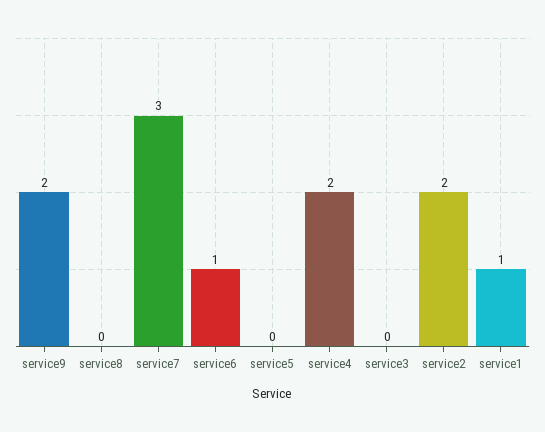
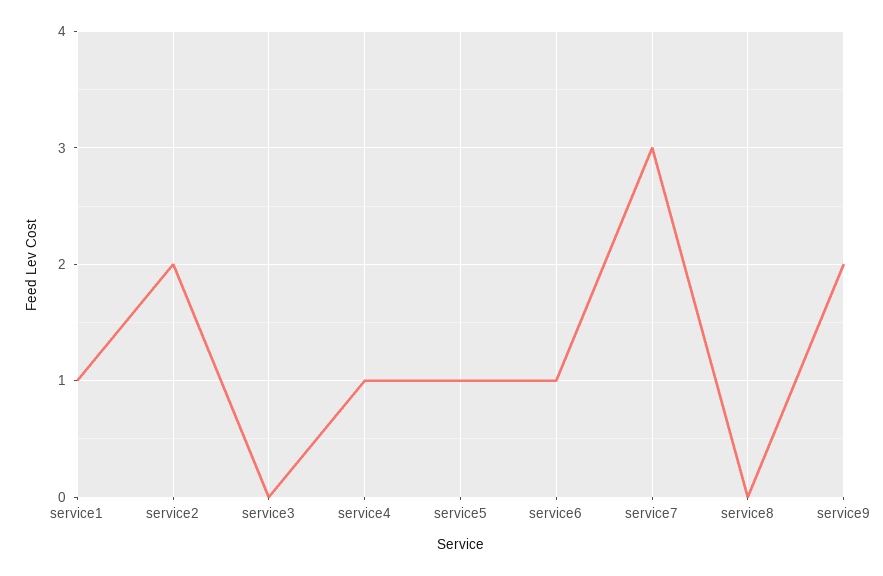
  {
    "service9": 2,
    "service8": 0,
    "service7": 3,
    "service6": 1,
-   "service5": 0,
+   "service5": 1,
-   "service4": 2,
+   "service4": 1,
    "service3": 0,
    "service2": 2,
    "service1": 1
  }

